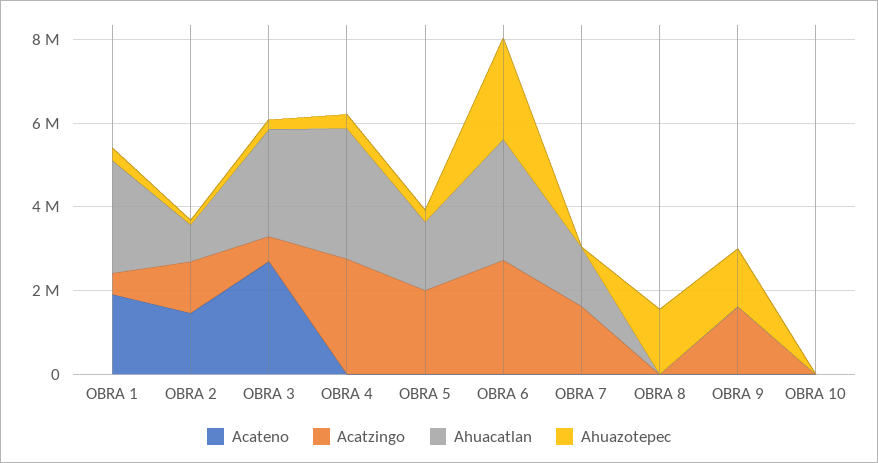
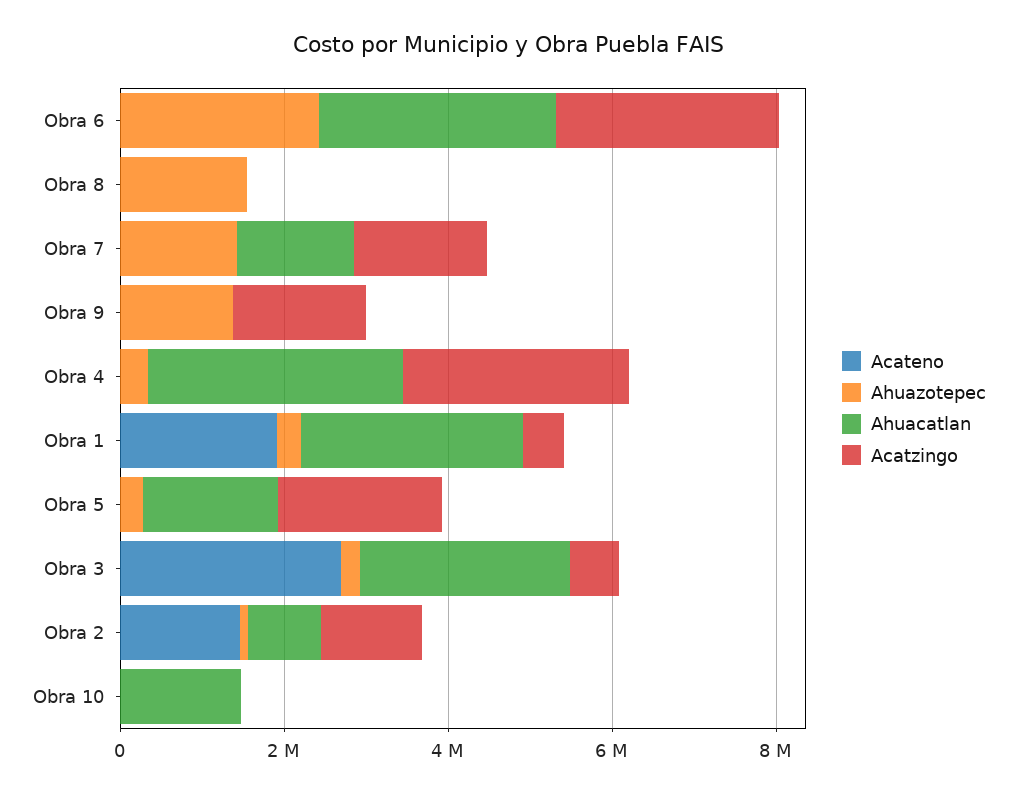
  {
    "Acateno": {
      "OBRA 1": 2000000,
      "OBRA 2": 1500000,
      "OBRA 3": 2500000,
      "OBRA 4": 0,
      "OBRA 5": 0,
      "OBRA 6": 0,
      "OBRA 7": 0,
      "OBRA 8": 0,
      "OBRA 9": 0,
      "OBRA 10": 0
    },
    "Acatzingo": {
      "OBRA 1": 500000,
      "OBRA 2": 1000000,
      "OBRA 3": 500000,
      "OBRA 4": 3000000,
      "OBRA 5": 2000000,
      "OBRA 6": 2500000,
      "OBRA 7": 1500000,
      "OBRA 8": 0,
      "OBRA 9": 1500000,
      "OBRA 10": 0
    },
    "Ahuacatlan": {
      "OBRA 1": 2500000,
      "OBRA 2": 1000000,
      "OBRA 3": 2500000,
      "OBRA 4": 3000000,
      "OBRA 5": 1500000,
      "OBRA 6": 3000000,
      "OBRA 7": 1500000,
      "OBRA 8": 0,
      "OBRA 9": 0,
-     "OBRA 10": 0
+     "OBRA 10": 1500000
    },
    "Ahuazotepec": {
      "OBRA 1": 500000,
      "OBRA 2": 0,
      "OBRA 3": 0,
      "OBRA 4": 500000,
      "OBRA 5": 500000,
      "OBRA 6": 2500000,
-     "OBRA 7": 0,
+     "OBRA 7": 1500000,
      "OBRA 8": 1500000,
      "OBRA 9": 1500000,
      "OBRA 10": 0
    }
  }

